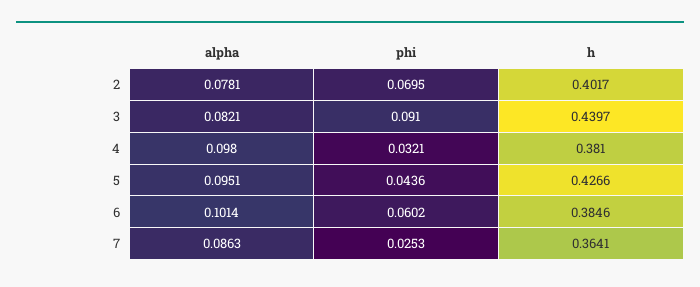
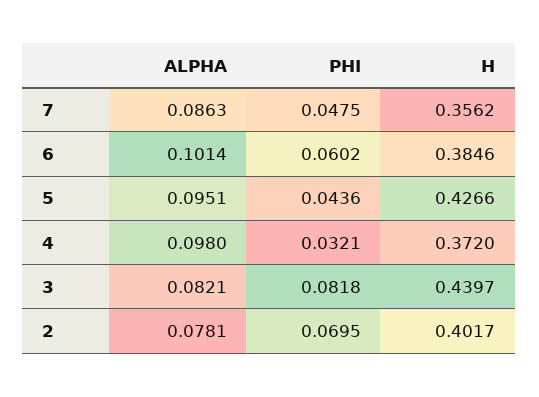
  {
    "alpha": {
      "2": 0.0781,
      "3": 0.0821,
      "4": 0.098,
      "5": 0.0951,
      "6": 0.1014,
      "7": 0.0863
    },
    "phi": {
      "2": 0.0695,
-     "3": 0.091,
+     "3": 0.0818,
      "4": 0.0321,
      "5": 0.0436,
      "6": 0.0602,
-     "7": 0.0253
+     "7": 0.0475
    },
    "h": {
      "2": 0.4017,
      "3": 0.4397,
-     "4": 0.381,
+     "4": 0.372,
      "5": 0.4266,
      "6": 0.3846,
-     "7": 0.3641
+     "7": 0.3562
    }
  }

